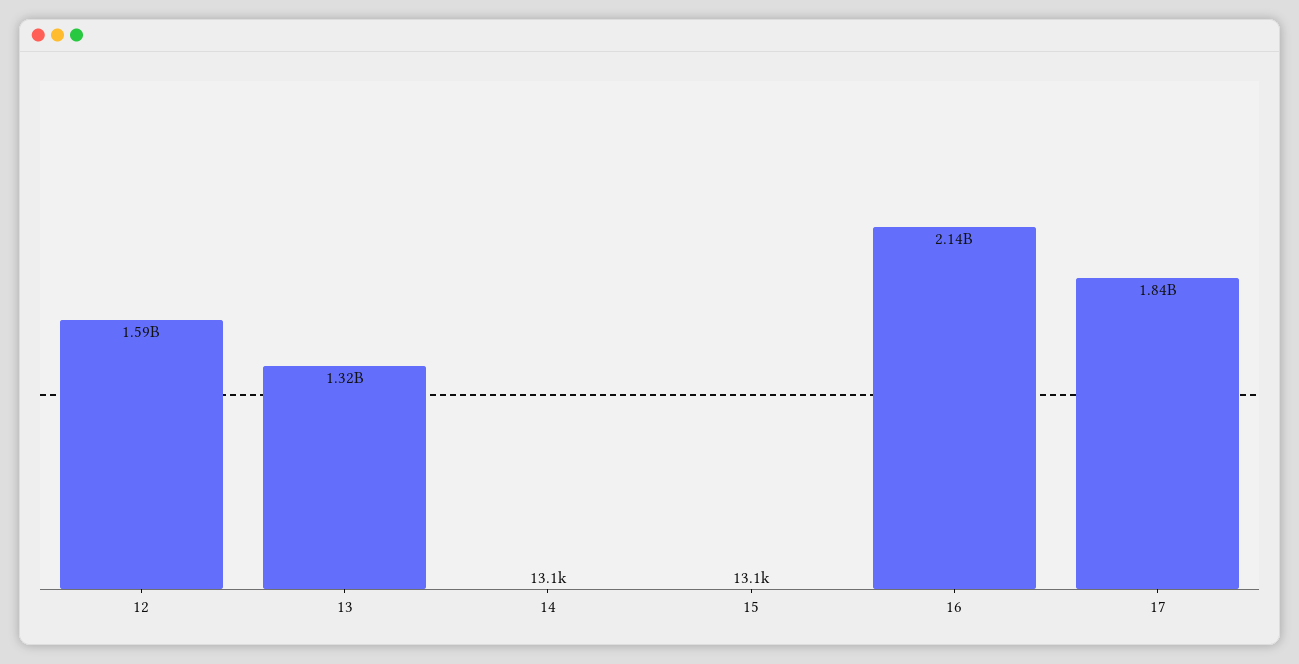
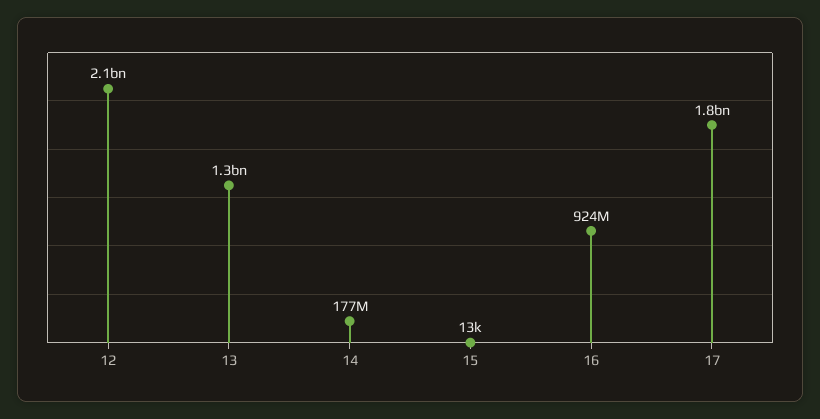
  {
-   "12": 1590000000,
+   "12": 2100000000,
    "13": 1320000000,
-   "14": 13100,
+   "14": 177000000,
    "15": 13100,
-   "16": 2140000000,
+   "16": 924000000,
    "17": 1840000000
  }

